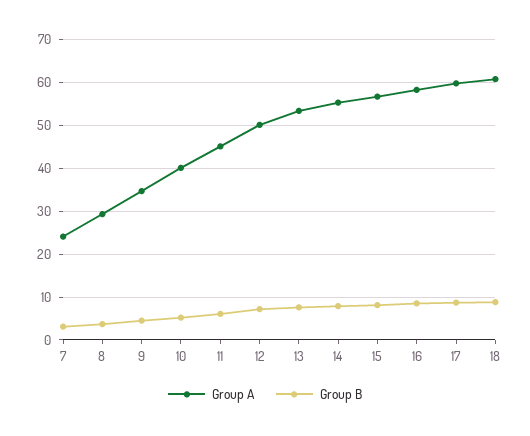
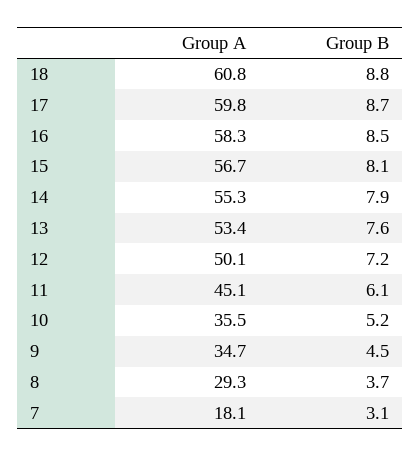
  {
    "Group A": {
-     "7": 24,
+     "7": 18.1,
      "8": 29.3,
      "9": 34.7,
-     "10": 40,
+     "10": 35.5,
      "11": 45.1,
      "12": 50.1,
      "13": 53.4,
      "14": 55.3,
      "15": 56.7,
      "16": 58.3,
      "17": 59.8,
      "18": 60.8
    },
    "Group B": {
      "7": 3.1,
      "8": 3.7,
      "9": 4.5,
      "10": 5.2,
      "11": 6.1,
      "12": 7.2,
      "13": 7.6,
      "14": 7.9,
      "15": 8.1,
      "16": 8.5,
      "17": 8.7,
      "18": 8.8
    }
  }

